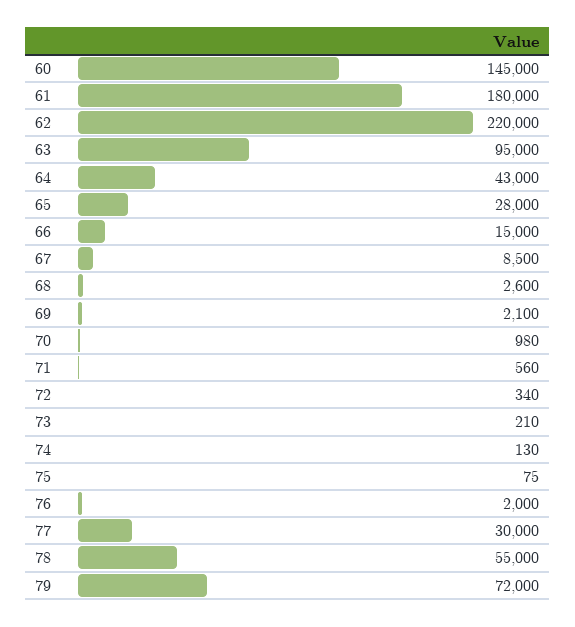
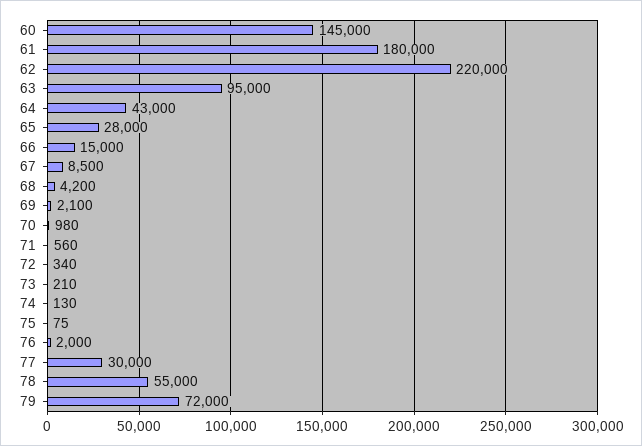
  {
    "60": 145000,
    "61": 180000,
    "62": 220000,
    "63": 95000,
    "64": 43000,
    "65": 28000,
    "66": 15000,
    "67": 8500,
-   "68": 2600,
+   "68": 4200,
    "69": 2100,
    "70": 980,
    "71": 560,
    "72": 340,
    "73": 210,
    "74": 130,
    "75": 75,
    "76": 2000,
    "77": 30000,
    "78": 55000,
    "79": 72000
  }

